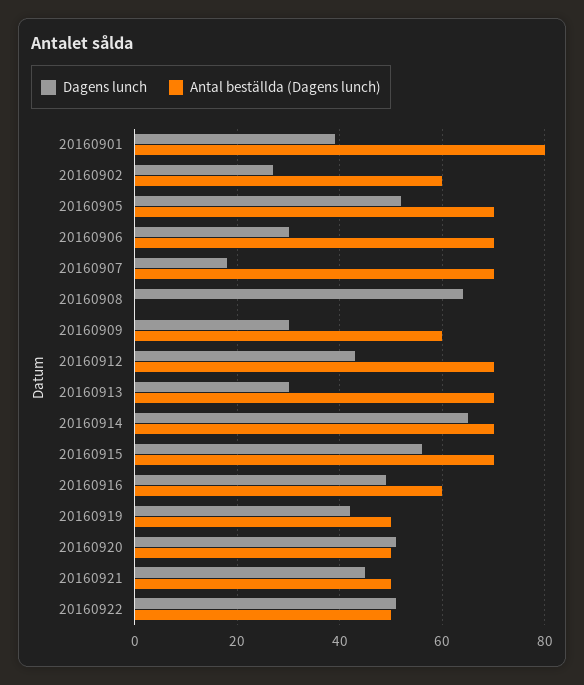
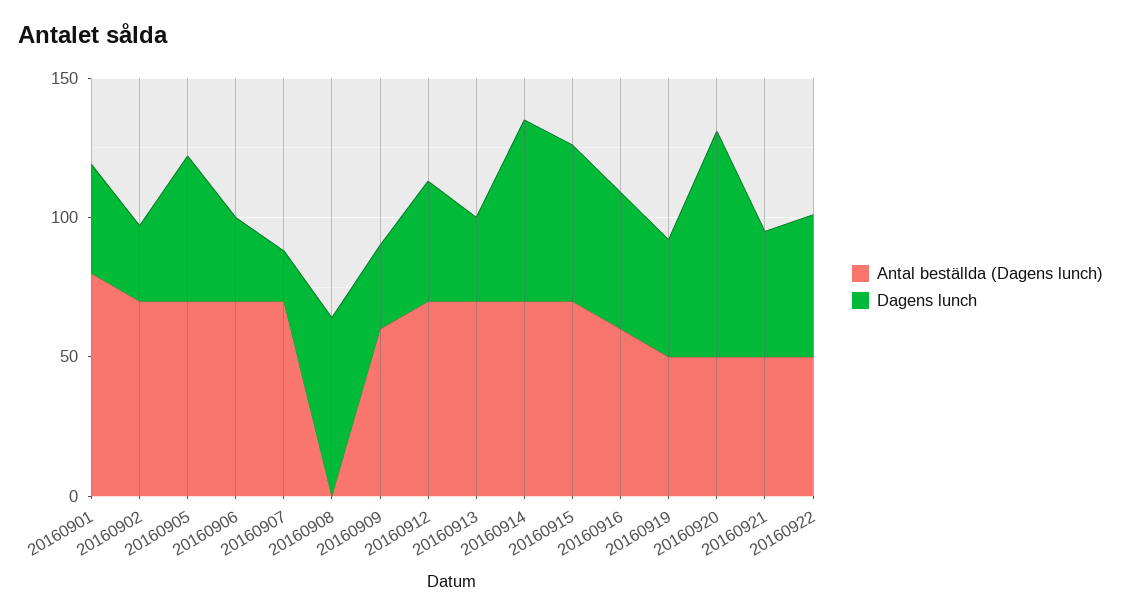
  {
    "Dagens lunch": {
      "20160901": 40,
      "20160902": 25,
      "20160905": 50,
      "20160906": 30,
      "20160907": 20,
      "20160908": 65,
      "20160909": 30,
      "20160912": 45,
      "20160913": 30,
      "20160914": 65,
      "20160915": 55,
      "20160916": 50,
      "20160919": 40,
-     "20160920": 50,
+     "20160920": 80,
      "20160921": 45,
      "20160922": 50
    },
    "Antal beställda (Dagens lunch)": {
      "20160901": 80,
-     "20160902": 60,
+     "20160902": 70,
      "20160905": 70,
      "20160906": 70,
      "20160907": 70,
      "20160908": 0,
      "20160909": 60,
      "20160912": 70,
      "20160913": 70,
      "20160914": 70,
      "20160915": 70,
      "20160916": 60,
      "20160919": 50,
      "20160920": 50,
      "20160921": 50,
      "20160922": 50
    }
  }

